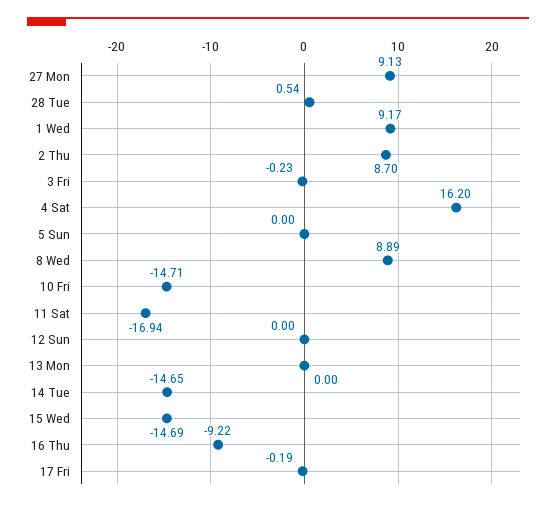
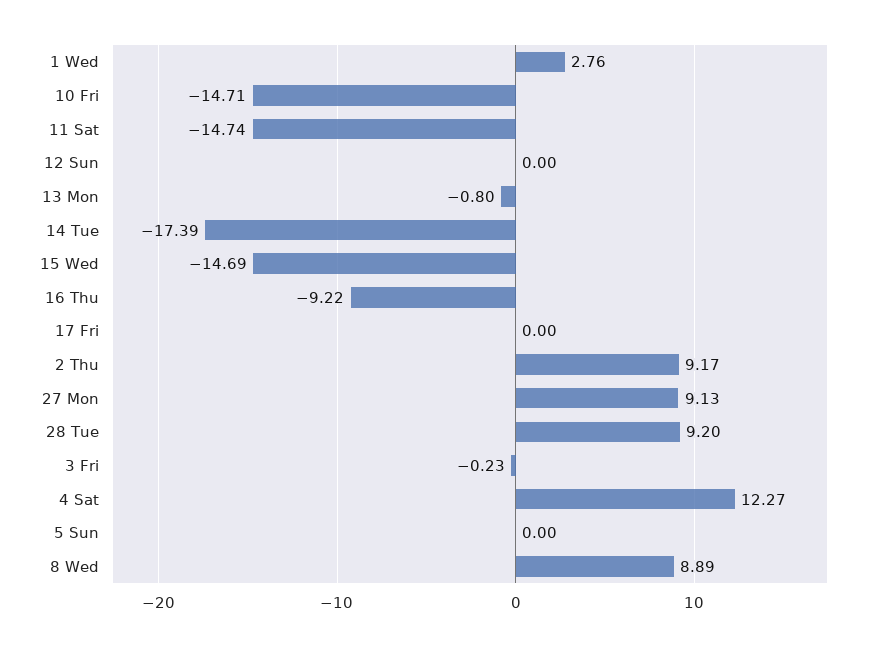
  {
    "27 Mon": 9.13,
-   "28 Tue": 0.54,
+   "28 Tue": 9.2,
-   "1 Wed": 9.17,
+   "1 Wed": 2.76,
-   "2 Thu": 8.7,
+   "2 Thu": 9.17,
    "3 Fri": -0.23,
-   "4 Sat": 16.2,
+   "4 Sat": 12.27,
    "5 Sun": 0,
    "8 Wed": 8.89,
    "10 Fri": -14.71,
-   "11 Sat": -16.94,
+   "11 Sat": -14.74,
    "12 Sun": 0,
-   "13 Mon": 0,
+   "13 Mon": -0.8,
-   "14 Tue": -14.65,
+   "14 Tue": -17.39,
    "15 Wed": -14.69,
    "16 Thu": -9.22,
-   "17 Fri": -0.19
+   "17 Fri": 0
  }

